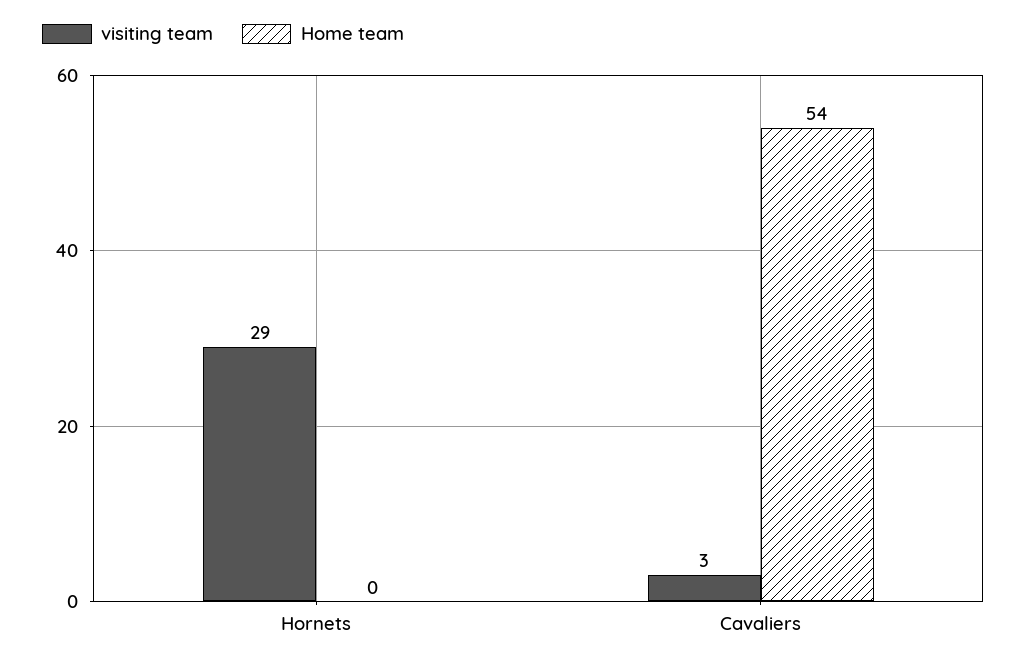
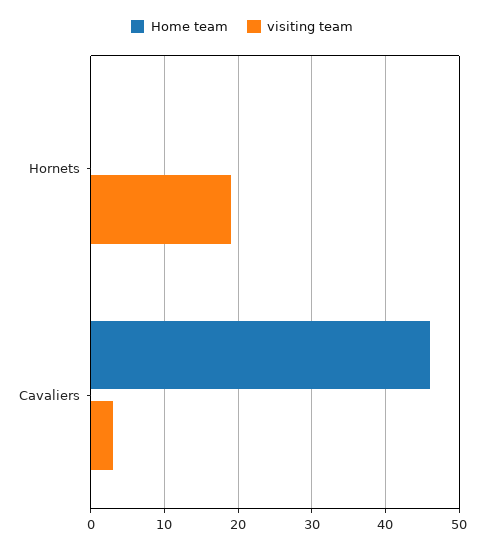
  {
    "visiting team": {
-     "Hornets": 29,
+     "Hornets": 19,
      "Cavaliers": 3
    },
    "Home team": {
      "Hornets": 0,
-     "Cavaliers": 54
+     "Cavaliers": 46
    }
  }

